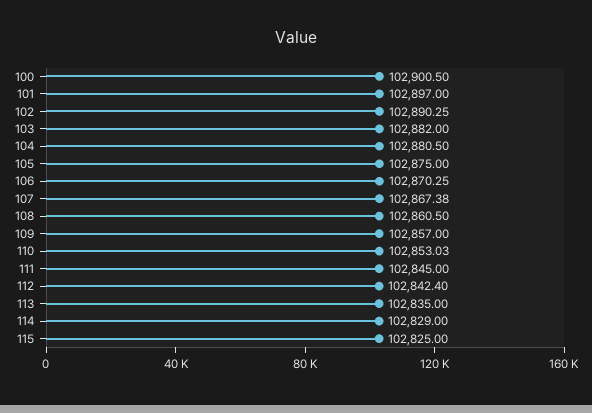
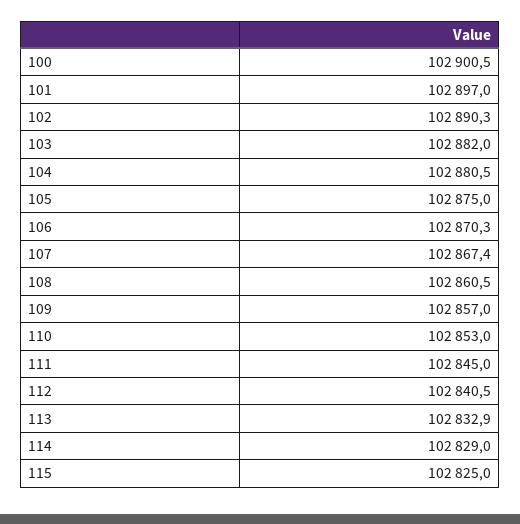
  {
    "100": 102900.5,
    "101": 102897,
    "102": 102890.25,
    "103": 102882,
    "104": 102880.5,
    "105": 102875,
    "106": 102870.25,
    "107": 102867.38,
    "108": 102860.5,
    "109": 102857,
    "110": 102853.03,
    "111": 102845,
-   "112": 102842.4,
+   "112": 102840.5,
-   "113": 102835,
+   "113": 102832.9,
    "114": 102829,
    "115": 102825
  }

